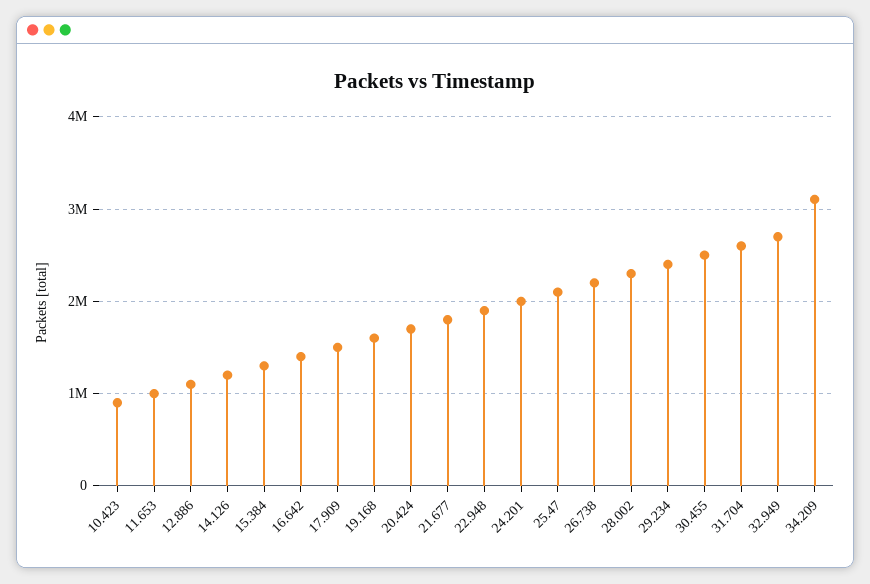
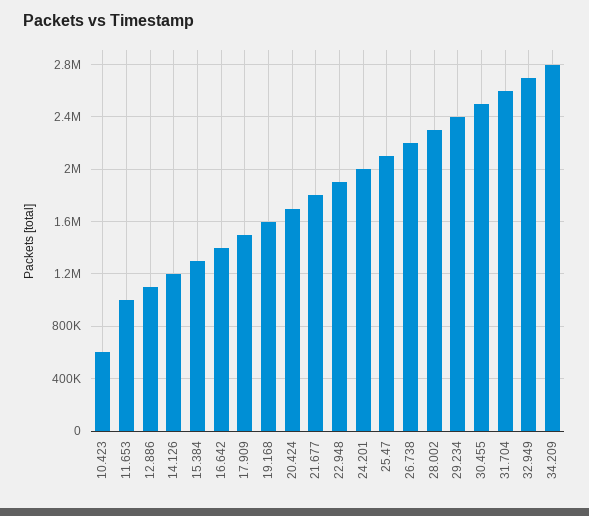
  {
-   "10.423": 900000,
+   "10.423": 600000,
    "11.653": 1000000,
    "12.886": 1100000,
    "14.126": 1200000,
    "15.384": 1300000,
    "16.642": 1400000,
    "17.909": 1500000,
    "19.168": 1600000,
    "20.424": 1700000,
    "21.677": 1800000,
    "22.948": 1900000,
    "24.201": 2000000,
    "25.47": 2100000,
    "26.738": 2200000,
    "28.002": 2300000,
    "29.234": 2400000,
    "30.455": 2500000,
    "31.704": 2600000,
    "32.949": 2700000,
-   "34.209": 3100000
+   "34.209": 2800000
  }

